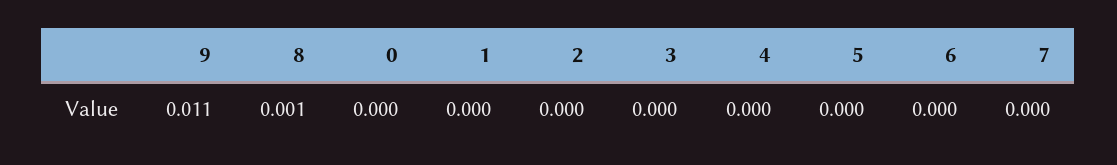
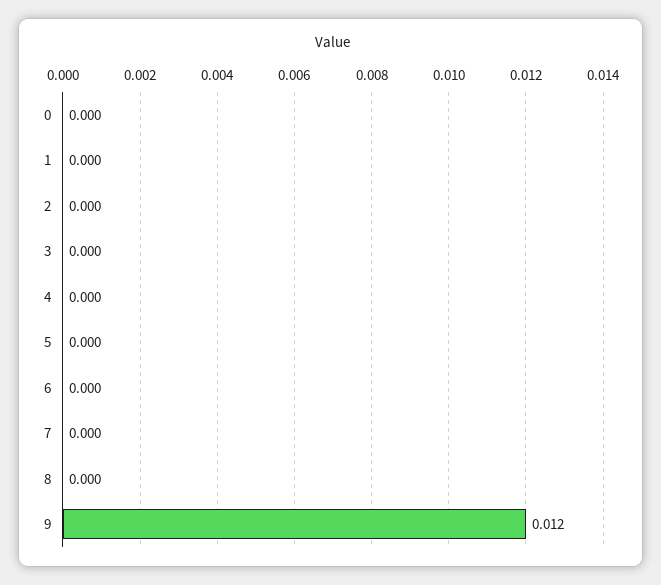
  {
-   "9": 0.011,
+   "9": 0.012,
-   "8": 0.001,
+   "8": 0,
    "0": 0,
    "1": 0,
    "2": 0,
    "3": 0,
    "4": 0,
    "5": 0,
    "6": 0,
    "7": 0
  }

